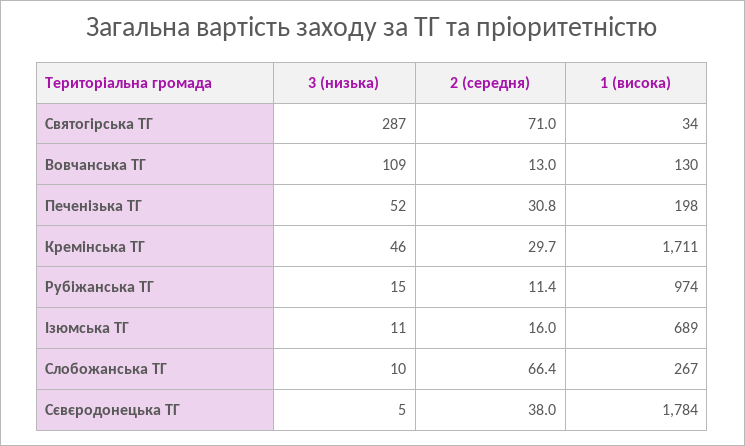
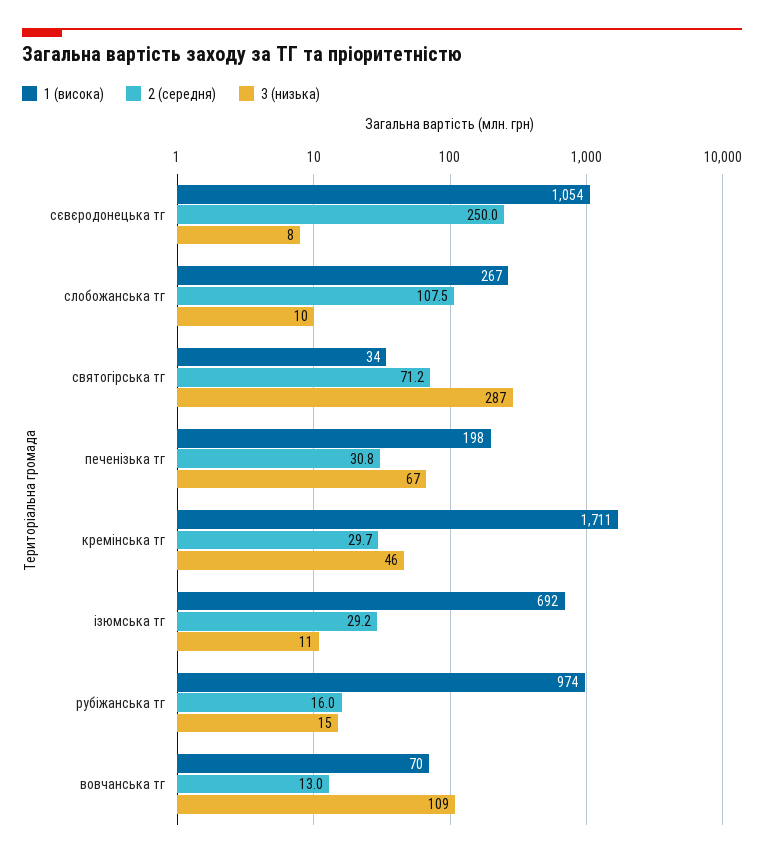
  {
    "3 (низька)": {
      "Святогірська ТГ": 287,
      "Вовчанська ТГ": 109,
-     "Печенізька ТГ": 52,
+     "Печенізька ТГ": 67,
      "Кремінська ТГ": 46,
      "Рубіжанська ТГ": 15,
      "Ізюмська ТГ": 11,
      "Слобожанська ТГ": 10,
-     "Сєвєродонецька ТГ": 5
+     "Сєвєродонецька ТГ": 8
    },
    "2 (середня)": {
-     "Святогірська ТГ": 71,
+     "Святогірська ТГ": 71.2,
      "Вовчанська ТГ": 13,
      "Печенізька ТГ": 30.8,
      "Кремінська ТГ": 29.7,
-     "Рубіжанська ТГ": 11.4,
+     "Рубіжанська ТГ": 16,
-     "Ізюмська ТГ": 16,
+     "Ізюмська ТГ": 29.2,
-     "Слобожанська ТГ": 66.4,
+     "Слобожанська ТГ": 107.5,
-     "Сєвєродонецька ТГ": 38
+     "Сєвєродонецька ТГ": 250
    },
    "1 (висока)": {
      "Святогірська ТГ": 34,
-     "Вовчанська ТГ": 130,
+     "Вовчанська ТГ": 70,
      "Печенізька ТГ": 198,
      "Кремінська ТГ": 1711,
      "Рубіжанська ТГ": 974,
-     "Ізюмська ТГ": 689,
+     "Ізюмська ТГ": 692,
      "Слобожанська ТГ": 267,
-     "Сєвєродонецька ТГ": 1784
+     "Сєвєродонецька ТГ": 1054
    }
  }

